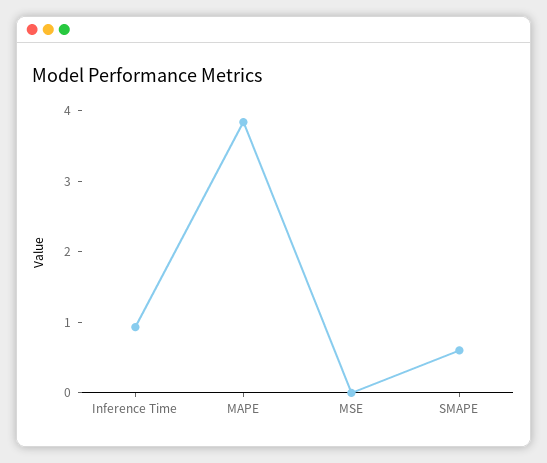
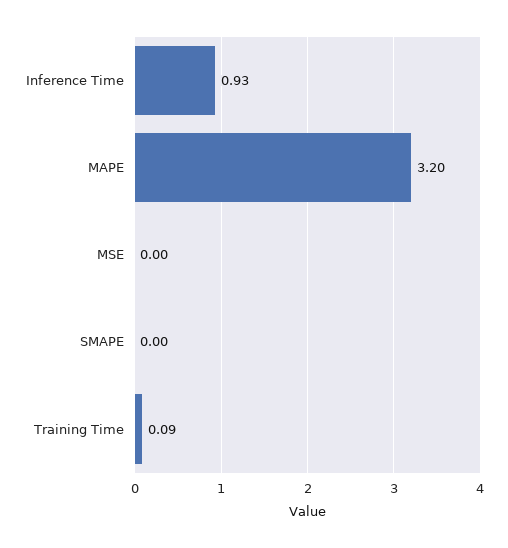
  {
    "Inference Time": 0.93,
-   "MAPE": 3.8,
+   "MAPE": 3.2,
    "MSE": 0,
-   "SMAPE": 0.6
+   "SMAPE": 0,
+   "Training Time": 0.09
  }

